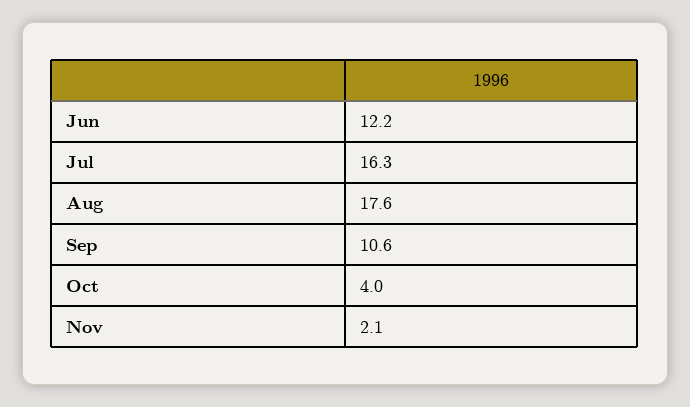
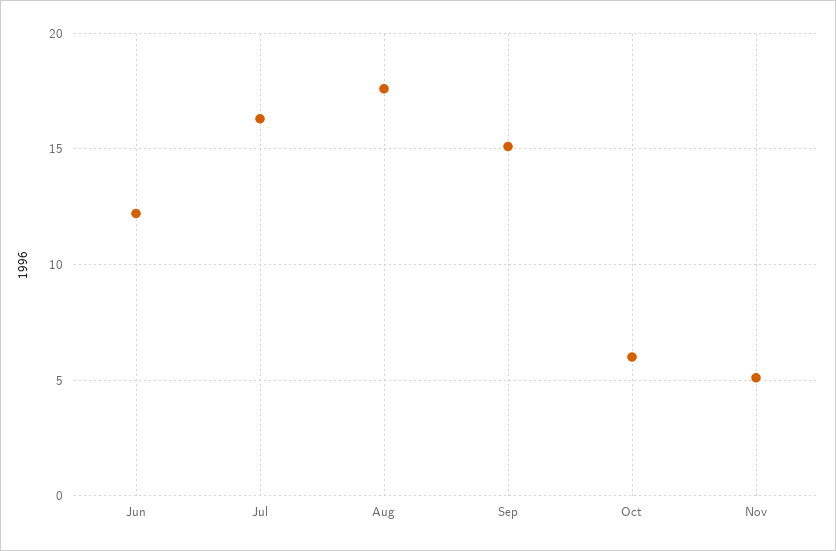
  {
    "Jun": 12.2,
    "Jul": 16.3,
    "Aug": 17.6,
-   "Sep": 10.6,
+   "Sep": 15,
-   "Oct": 4,
+   "Oct": 6,
-   "Nov": 2.1
+   "Nov": 5
  }

